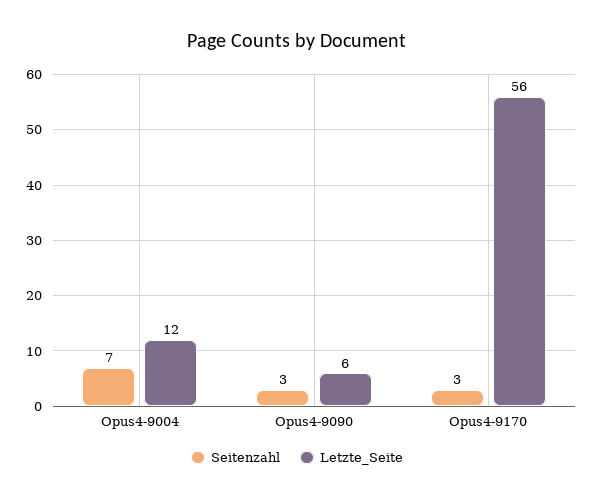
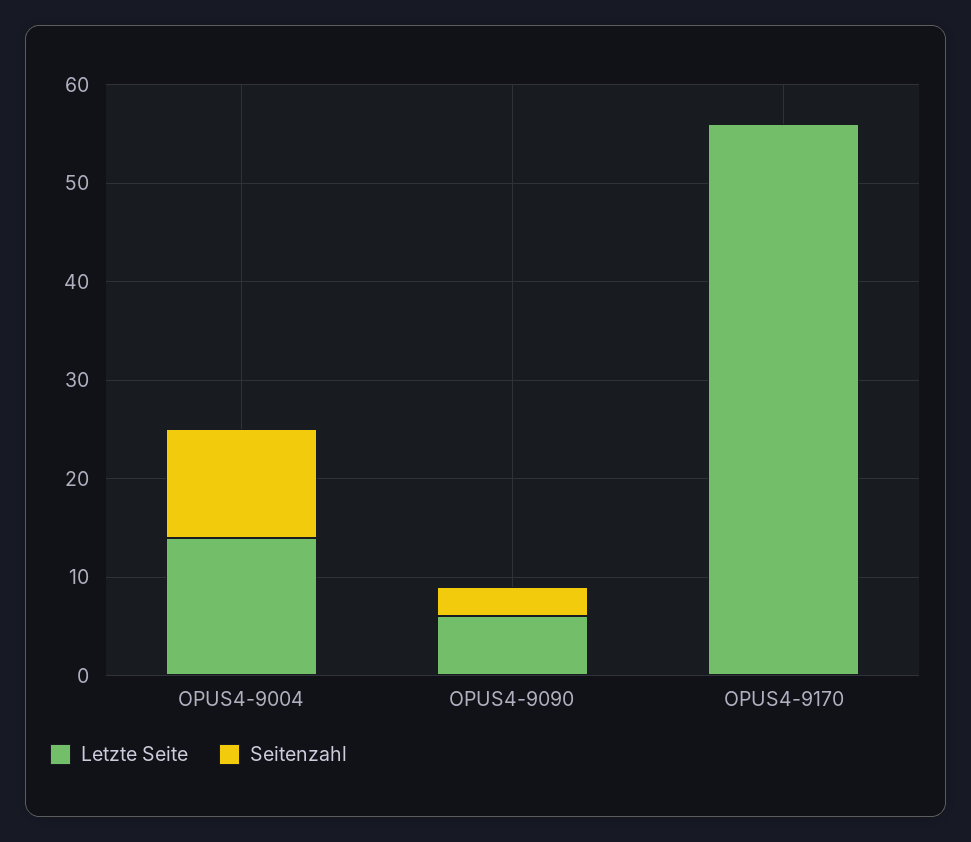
  {
    "Seitenzahl": {
-     "Opus4-9004": 7,
+     "Opus4-9004": 11,
      "Opus4-9090": 3,
-     "Opus4-9170": 3
+     "Opus4-9170": 0
    },
    "Letzte_Seite": {
-     "Opus4-9004": 12,
+     "Opus4-9004": 14,
      "Opus4-9090": 6,
      "Opus4-9170": 56
    }
  }

